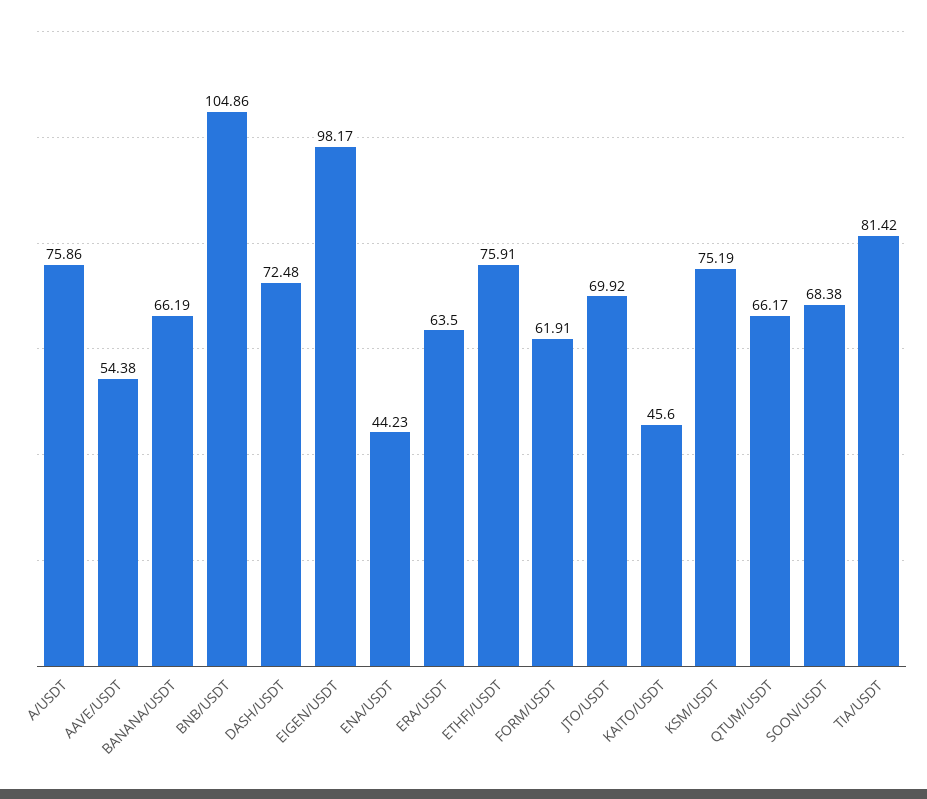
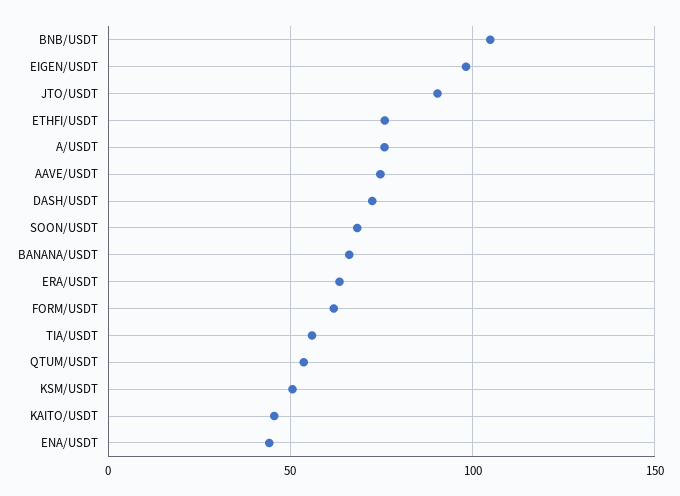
  {
    "A/USDT": 75.86,
-   "AAVE/USDT": 54.38,
+   "AAVE/USDT": 75,
    "BANANA/USDT": 66.19,
    "BNB/USDT": 104.86,
    "DASH/USDT": 72.48,
    "EIGEN/USDT": 98.17,
    "ENA/USDT": 44.23,
    "ERA/USDT": 63.5,
    "ETHFI/USDT": 75.91,
    "FORM/USDT": 61.91,
-   "JTO/USDT": 69.92,
+   "JTO/USDT": 90,
    "KAITO/USDT": 45.6,
-   "KSM/USDT": 75.19,
+   "KSM/USDT": 50,
-   "QTUM/USDT": 66.17,
+   "QTUM/USDT": 55,
    "SOON/USDT": 68.38,
-   "TIA/USDT": 81.42
+   "TIA/USDT": 55
  }

